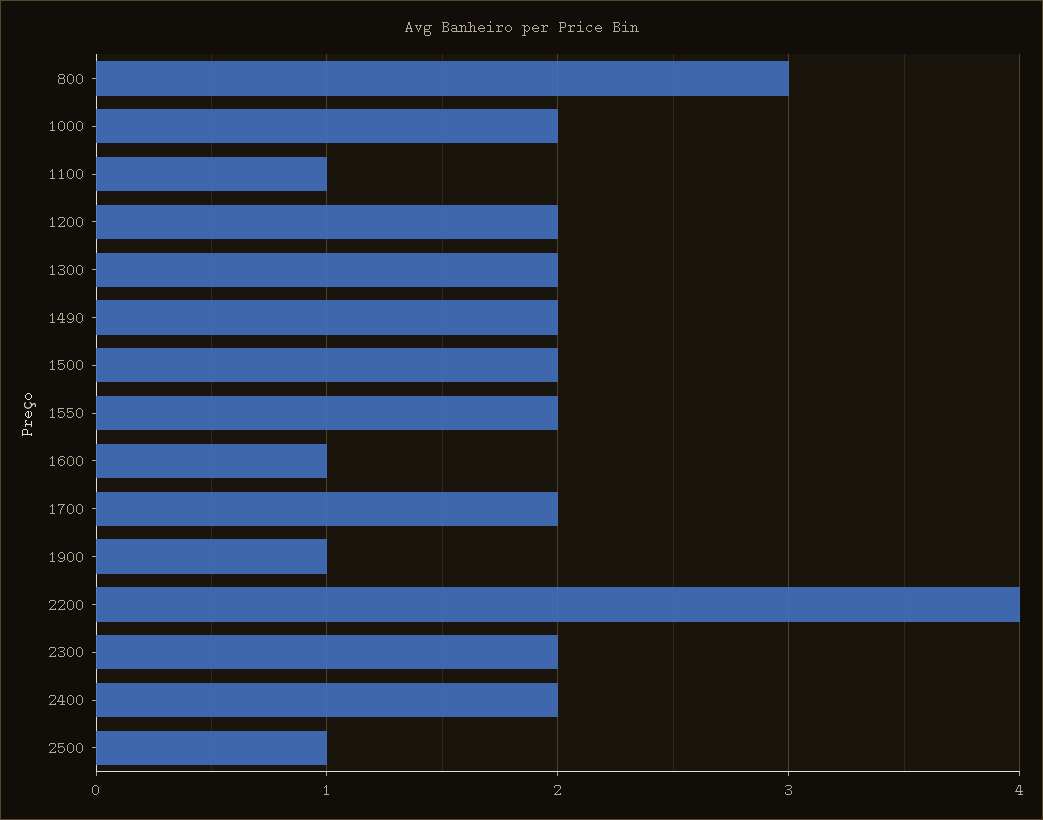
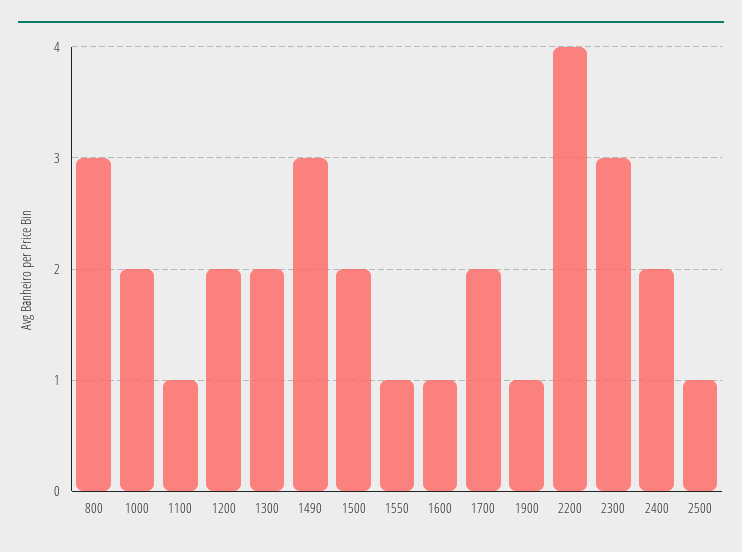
  {
    "800": 3,
    "1000": 2,
    "1100": 1,
    "1200": 2,
    "1300": 2,
-   "1490": 2,
+   "1490": 3,
    "1500": 2,
-   "1550": 2,
+   "1550": 1,
    "1600": 1,
    "1700": 2,
    "1900": 1,
    "2200": 4,
-   "2300": 2,
+   "2300": 3,
    "2400": 2,
    "2500": 1
  }

